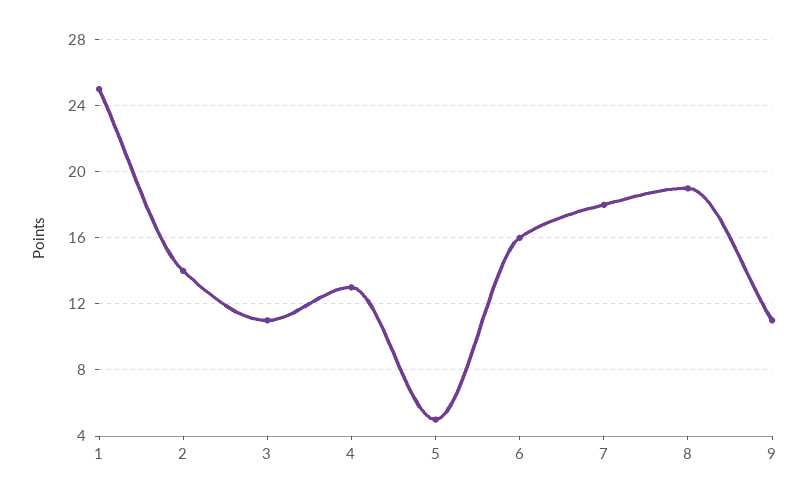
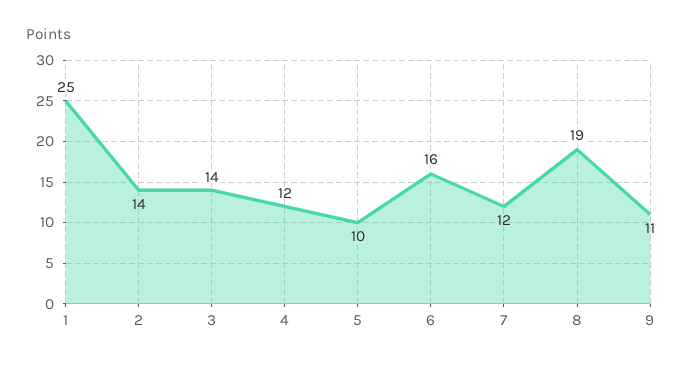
  {
    "1": 25,
    "2": 14,
-   "3": 11,
+   "3": 14,
-   "4": 13,
+   "4": 12,
-   "5": 5,
+   "5": 10,
    "6": 16,
-   "7": 18,
+   "7": 12,
    "8": 19,
    "9": 11
  }

